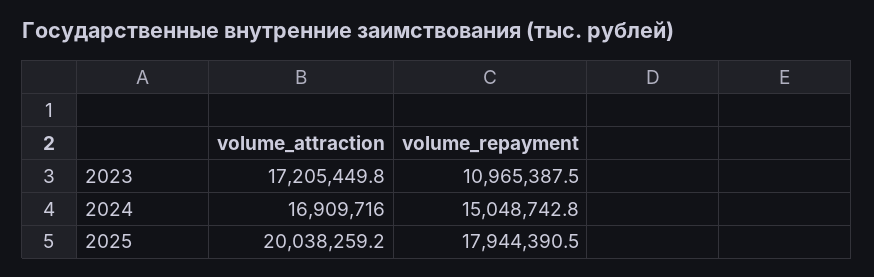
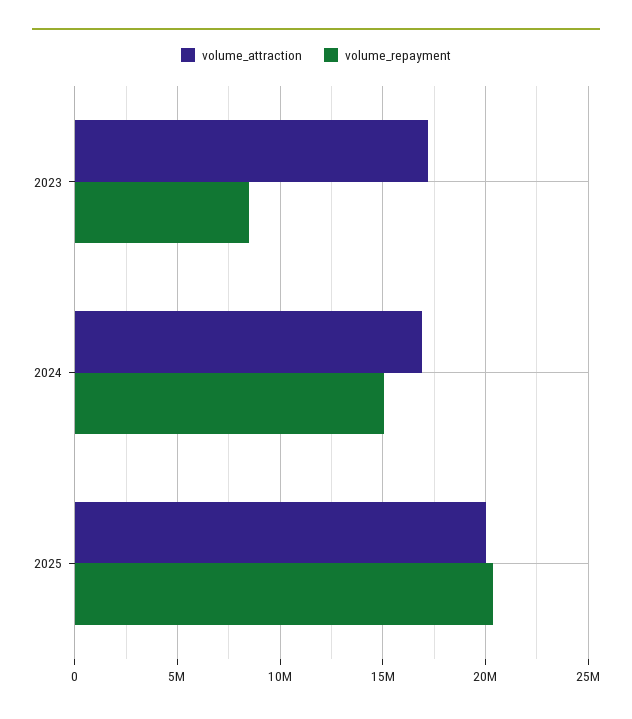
  {
    "volume_attraction": {
      "2023": 17205449.8,
      "2024": 16909716,
      "2025": 20038259.2
    },
    "volume_repayment": {
-     "2023": 10965387.5,
+     "2023": 8500000,
      "2024": 15048742.8,
-     "2025": 17944390.5
+     "2025": 20500000
    }
  }

